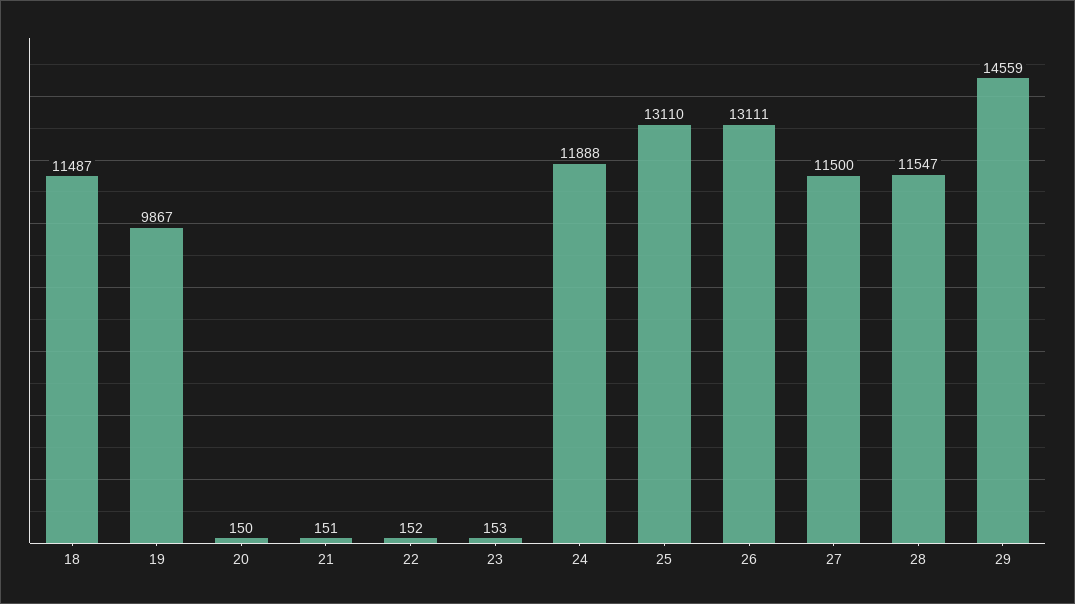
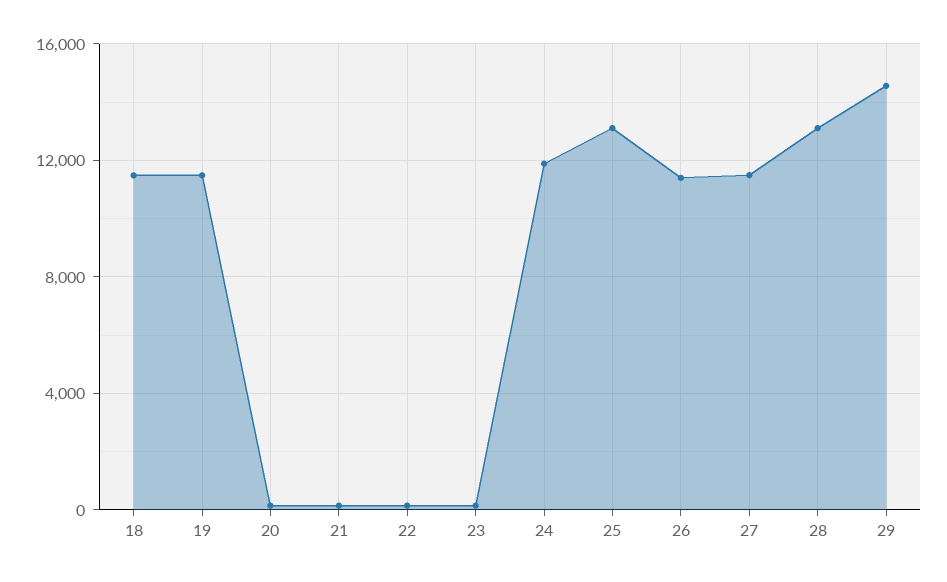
  {
    "18": 11487,
-   "19": 9867,
+   "19": 11500,
    "20": 150,
    "21": 151,
    "22": 152,
    "23": 153,
    "24": 11888,
    "25": 13110,
-   "26": 13111,
+   "26": 11500,
    "27": 11500,
-   "28": 11547,
+   "28": 13000,
    "29": 14559
  }

